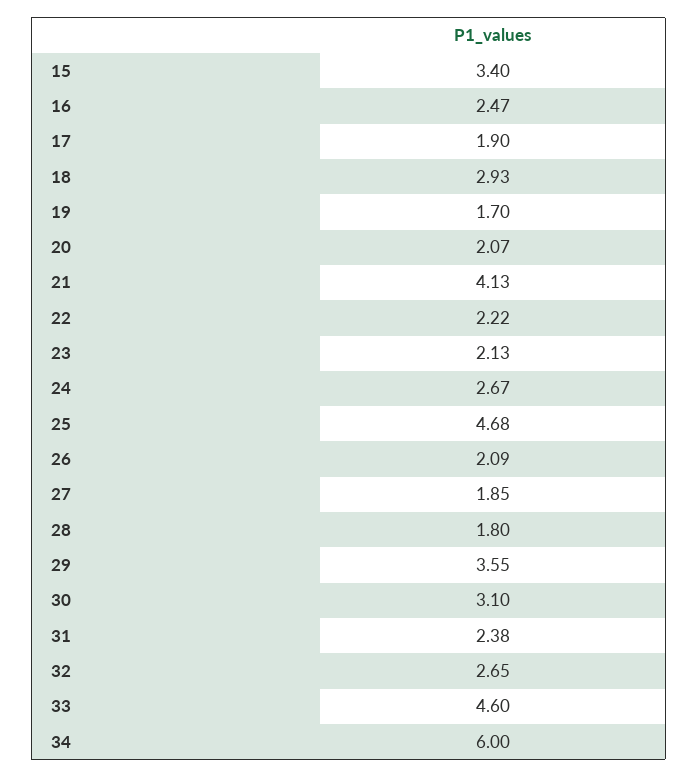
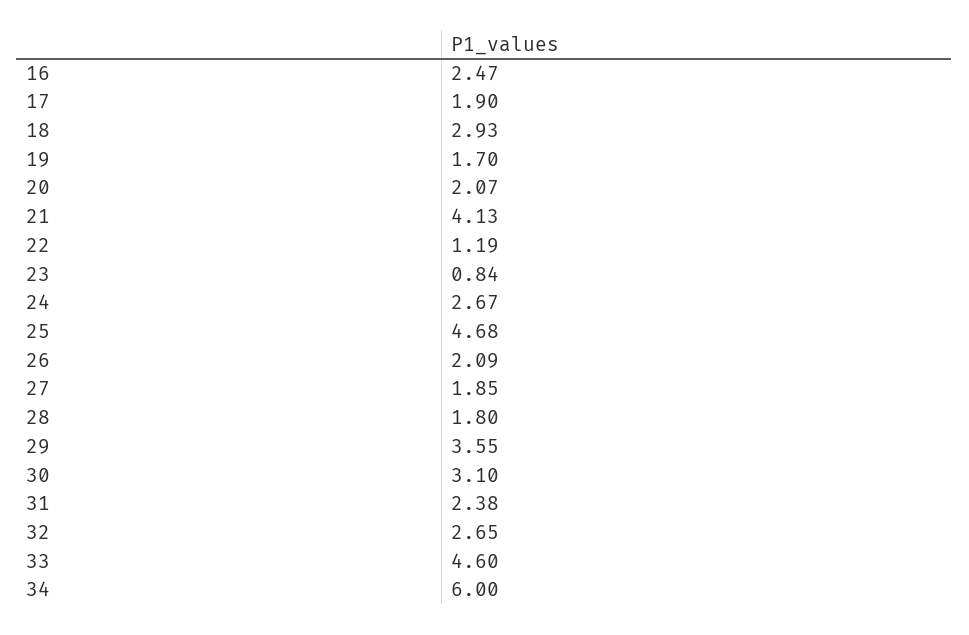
  {
-   "15": 3.4,
    "16": 2.47,
    "17": 1.9,
    "18": 2.93,
    "19": 1.7,
    "20": 2.07,
    "21": 4.13,
-   "22": 2.22,
+   "22": 1.19,
-   "23": 2.13,
+   "23": 0.84,
    "24": 2.67,
    "25": 4.68,
    "26": 2.09,
    "27": 1.85,
    "28": 1.8,
    "29": 3.55,
    "30": 3.1,
    "31": 2.38,
    "32": 2.65,
    "33": 4.6,
    "34": 6
  }

